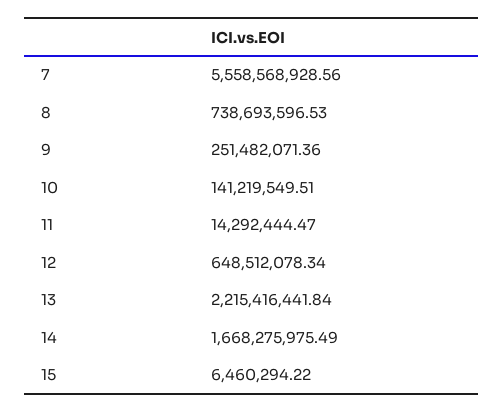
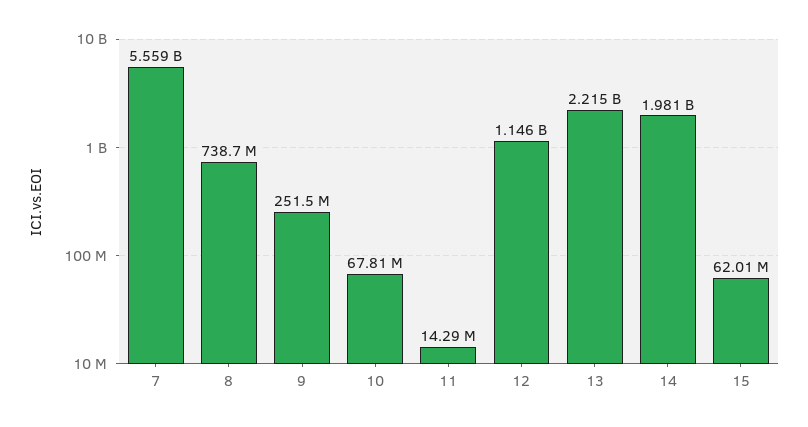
  {
    "7": 5558568928.56,
    "8": 738693596.53,
    "9": 251482071.36,
-   "10": 141219549.51,
+   "10": 67810000,
    "11": 14292444.47,
-   "12": 648512078.34,
+   "12": 1146000000,
    "13": 2215416441.84,
-   "14": 1668275975.49,
+   "14": 1981000000,
-   "15": 6460294.22
+   "15": 62010000
  }

